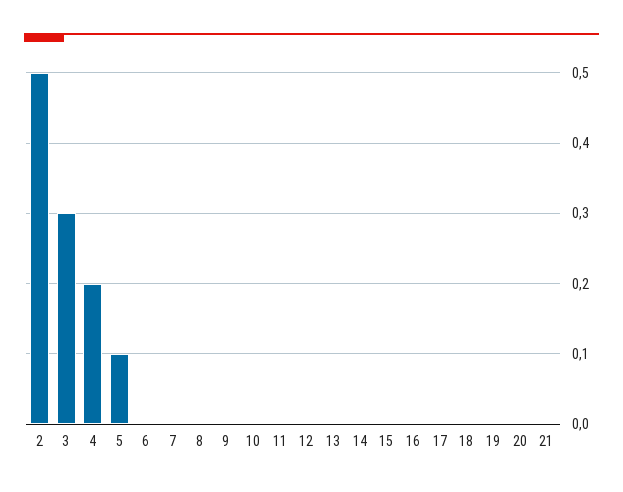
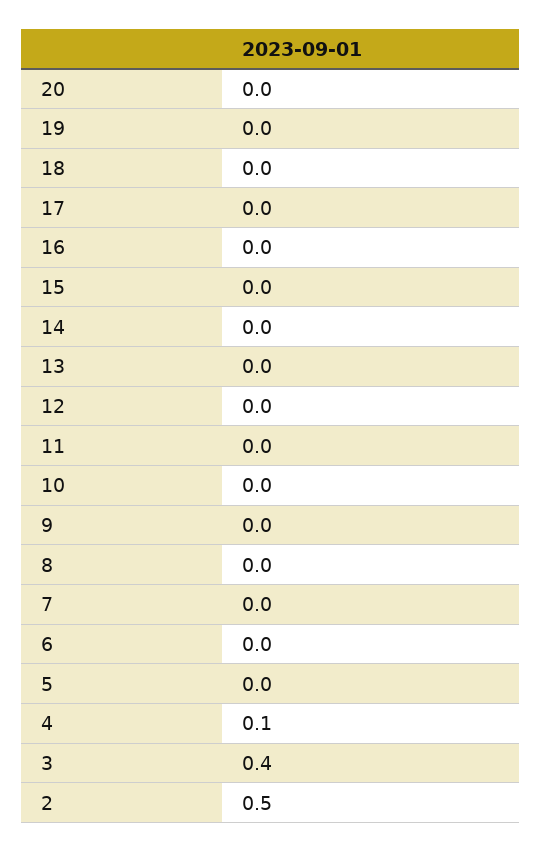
  {
    "2": 0.5,
-   "3": 0.3,
+   "3": 0.4,
-   "4": 0.2,
+   "4": 0.1,
-   "5": 0.1,
+   "5": 0,
    "6": 0,
    "7": 0,
    "8": 0,
    "9": 0,
    "10": 0,
    "11": 0,
    "12": 0,
    "13": 0,
    "14": 0,
    "15": 0,
    "16": 0,
    "17": 0,
    "18": 0,
    "19": 0,
-   "20": 0,
+   "20": 0
-   "21": 0
  }

